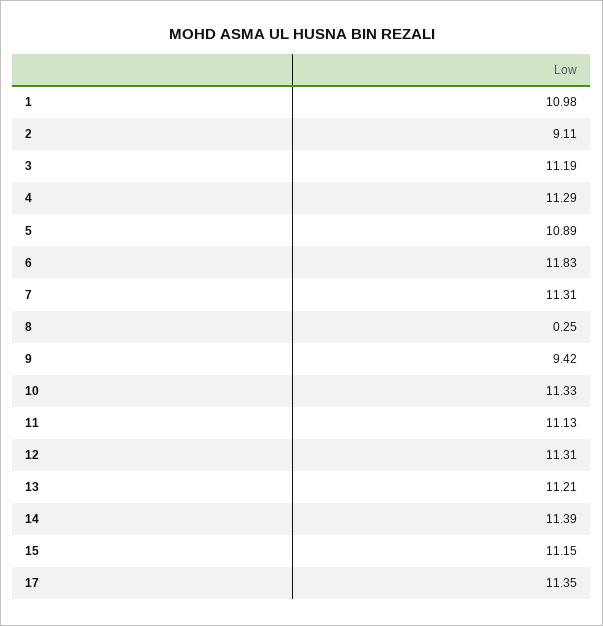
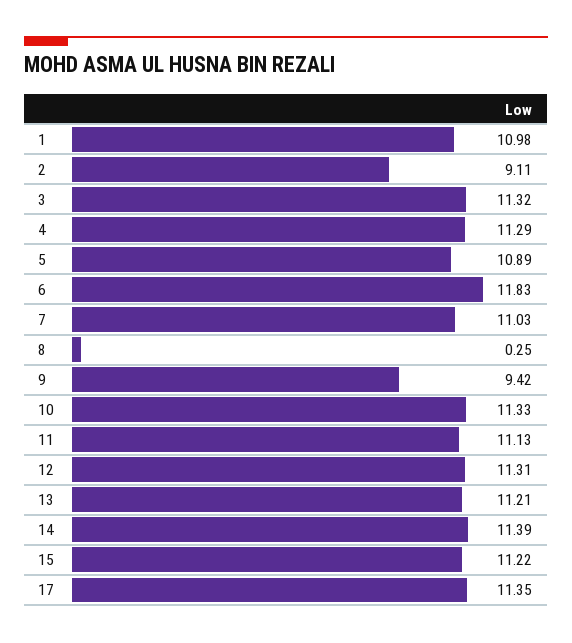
  {
    "1": 10.98,
    "2": 9.11,
-   "3": 11.19,
+   "3": 11.32,
    "4": 11.29,
    "5": 10.89,
    "6": 11.83,
-   "7": 11.31,
+   "7": 11.03,
    "8": 0.25,
    "9": 9.42,
    "10": 11.33,
    "11": 11.13,
    "12": 11.31,
    "13": 11.21,
    "14": 11.39,
-   "15": 11.15,
+   "15": 11.22,
    "17": 11.35
  }

